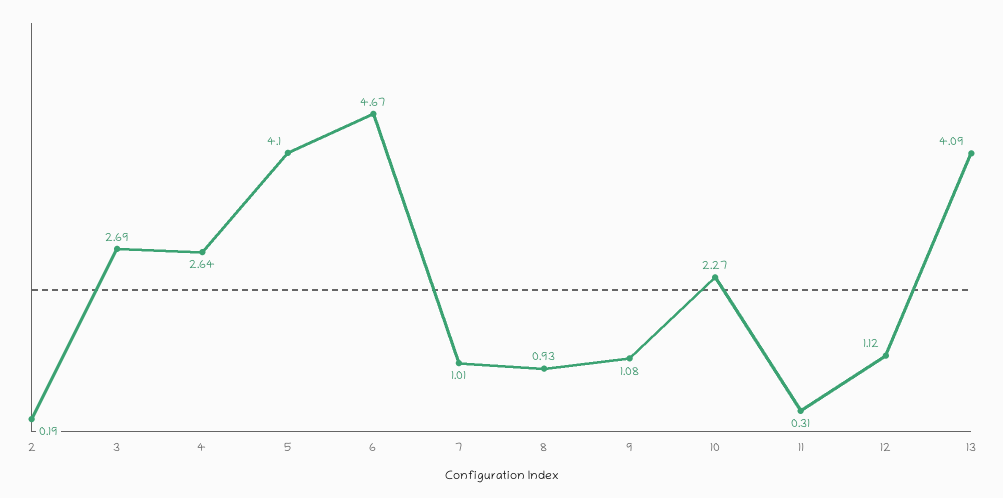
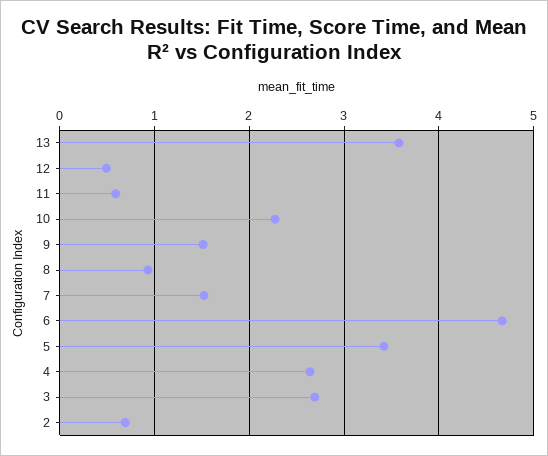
  {
-   "2": 0.19,
+   "2": 0.7,
    "3": 2.69,
    "4": 2.64,
-   "5": 4.1,
+   "5": 3.4,
    "6": 4.67,
-   "7": 1.01,
+   "7": 1.5,
    "8": 0.93,
-   "9": 1.08,
+   "9": 1.5,
    "10": 2.27,
-   "11": 0.31,
+   "11": 0.6,
-   "12": 1.12,
+   "12": 0.5,
-   "13": 4.09
+   "13": 3.6
  }

